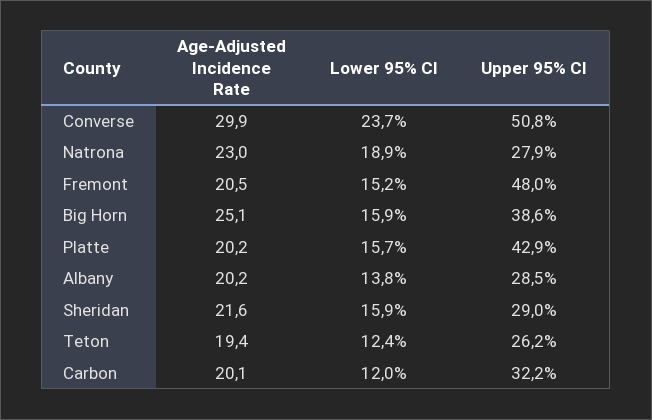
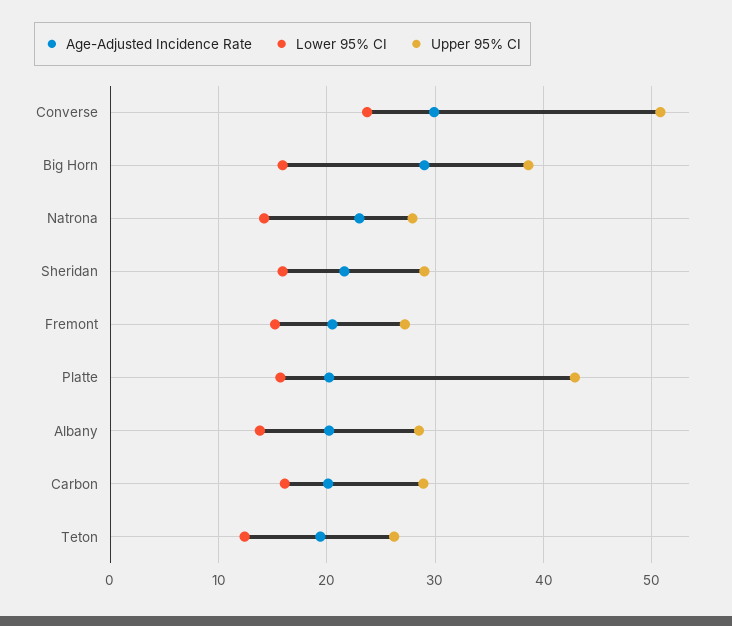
  {
    "Age-Adjusted Incidence Rate": {
      "Converse": 29.9,
      "Natrona": 23,
      "Fremont": 20.5,
-     "Big Horn": 25.1,
+     "Big Horn": 29,
      "Platte": 20.2,
      "Albany": 20.2,
      "Sheridan": 21.6,
      "Teton": 19.4,
      "Carbon": 20.1
    },
    "Lower 95% CI": {
      "Converse": 23.7,
-     "Natrona": 18.9,
+     "Natrona": 14,
      "Fremont": 15.2,
      "Big Horn": 15.9,
      "Platte": 15.7,
      "Albany": 13.8,
      "Sheridan": 15.9,
      "Teton": 12.4,
-     "Carbon": 12
+     "Carbon": 16
    },
    "Upper 95% CI": {
      "Converse": 50.8,
      "Natrona": 27.9,
-     "Fremont": 48,
+     "Fremont": 27,
      "Big Horn": 38.6,
      "Platte": 42.9,
      "Albany": 28.5,
      "Sheridan": 29,
      "Teton": 26.2,
-     "Carbon": 32.2
+     "Carbon": 29
    }
  }

